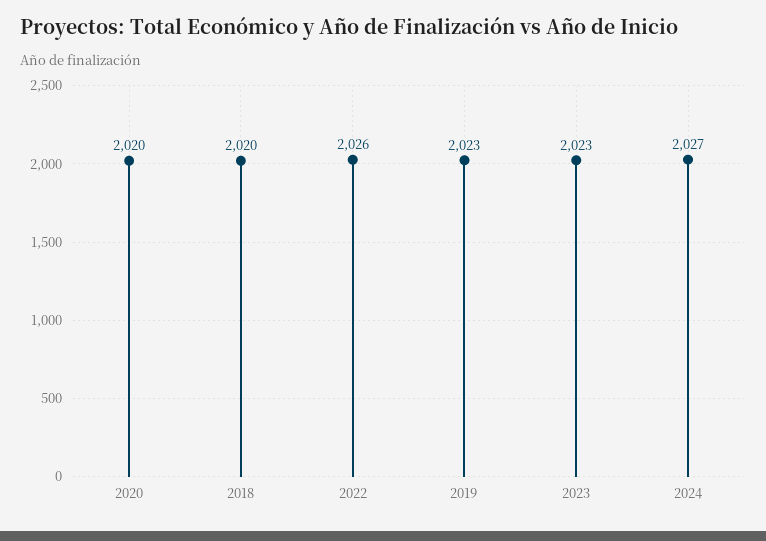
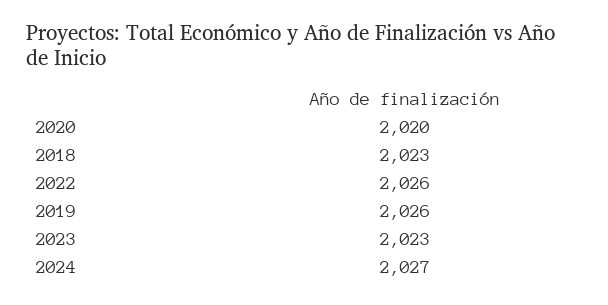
  {
    "2020": 2020,
-   "2018": 2020,
+   "2018": 2023,
    "2022": 2026,
-   "2019": 2023,
+   "2019": 2026,
    "2023": 2023,
    "2024": 2027
  }

